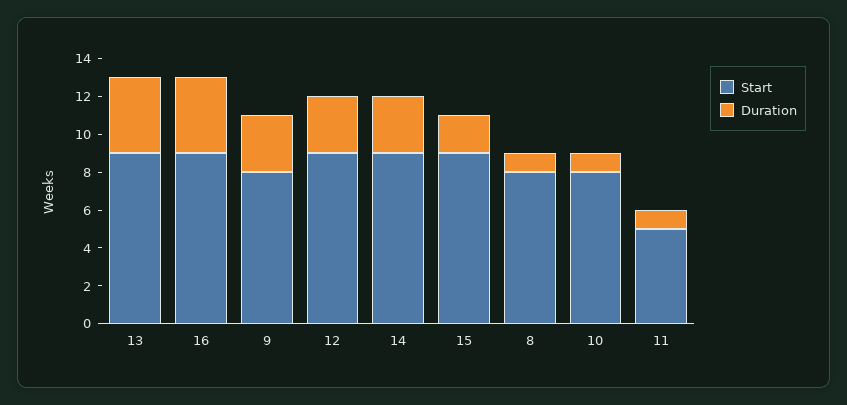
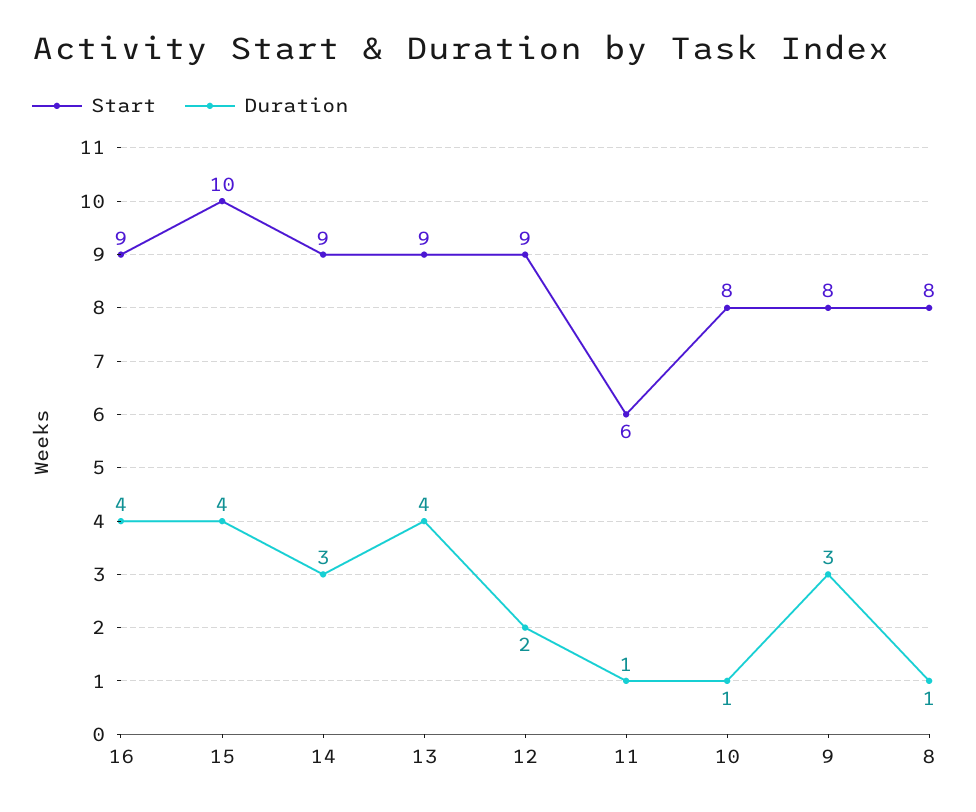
  {
    "Start": {
      "13": 9,
      "16": 9,
      "9": 8,
      "12": 9,
      "14": 9,
-     "15": 9,
+     "15": 10,
      "8": 8,
      "10": 8,
-     "11": 5
+     "11": 6
    },
    "Duration": {
      "13": 4,
      "16": 4,
      "9": 3,
-     "12": 3,
+     "12": 2,
      "14": 3,
-     "15": 2,
+     "15": 4,
      "8": 1,
      "10": 1,
      "11": 1
    }
  }

